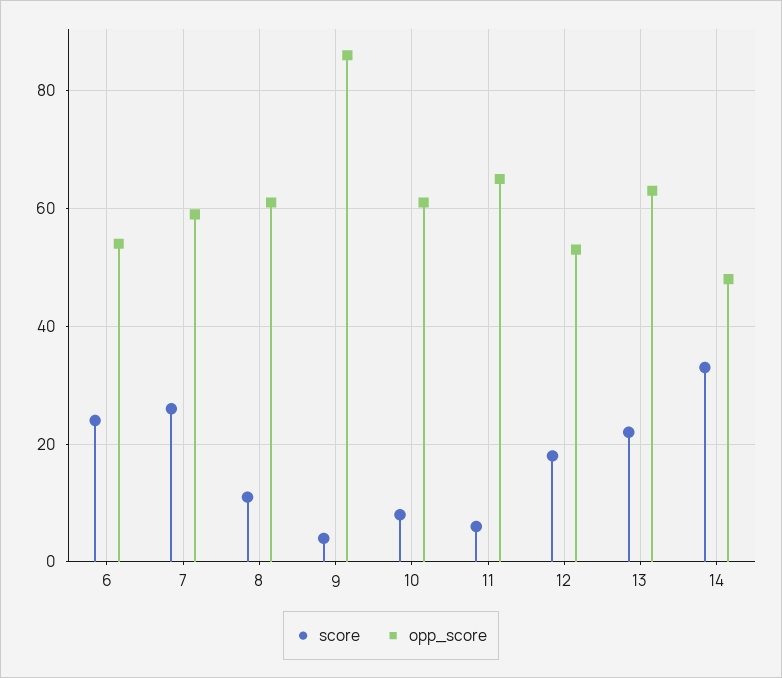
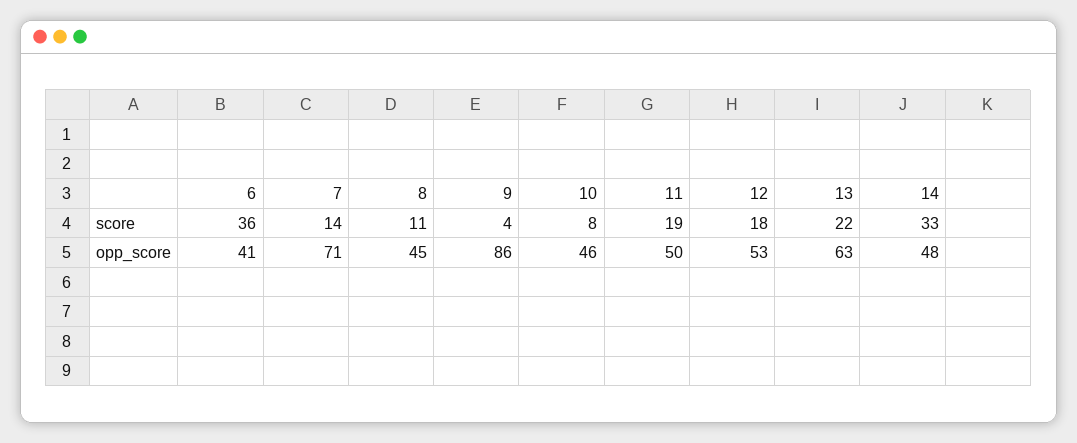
  {
    "score": {
-     "6": 25,
+     "6": 36,
-     "7": 25,
+     "7": 14,
      "8": 11,
      "9": 4,
      "10": 8,
-     "11": 5,
+     "11": 19,
      "12": 18,
      "13": 22,
      "14": 33
    },
    "opp_score": {
-     "6": 55,
+     "6": 41,
-     "7": 60,
+     "7": 71,
-     "8": 60,
+     "8": 45,
      "9": 86,
-     "10": 60,
+     "10": 46,
-     "11": 65,
+     "11": 50,
      "12": 53,
      "13": 63,
      "14": 48
    }
  }

